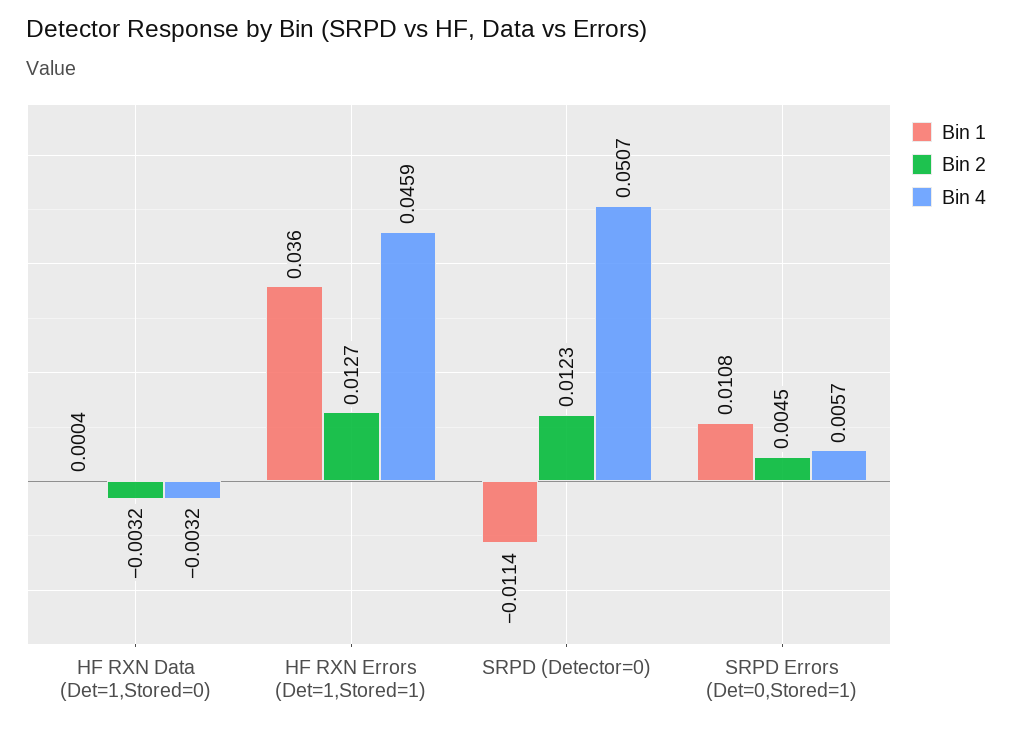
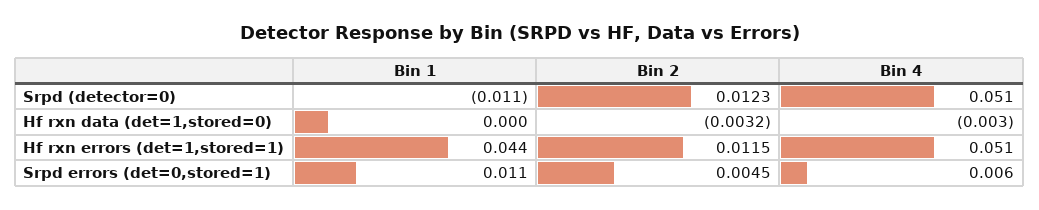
  {
    "Bin 1": {
      "HF RXN Data (Det=1,Stored=0)": 0.0004,
-     "HF RXN Errors (Det=1,Stored=1)": 0.036,
+     "HF RXN Errors (Det=1,Stored=1)": 0.044,
      "SRPD (Detector=0)": -0.0114,
      "SRPD Errors (Det=0,Stored=1)": 0.0108
    },
    "Bin 2": {
      "HF RXN Data (Det=1,Stored=0)": -0.0032,
-     "HF RXN Errors (Det=1,Stored=1)": 0.0127,
+     "HF RXN Errors (Det=1,Stored=1)": 0.0115,
      "SRPD (Detector=0)": 0.0123,
      "SRPD Errors (Det=0,Stored=1)": 0.0045
    },
    "Bin 4": {
      "HF RXN Data (Det=1,Stored=0)": -0.0032,
-     "HF RXN Errors (Det=1,Stored=1)": 0.0459,
+     "HF RXN Errors (Det=1,Stored=1)": 0.051,
      "SRPD (Detector=0)": 0.0507,
      "SRPD Errors (Det=0,Stored=1)": 0.0057
    }
  }

